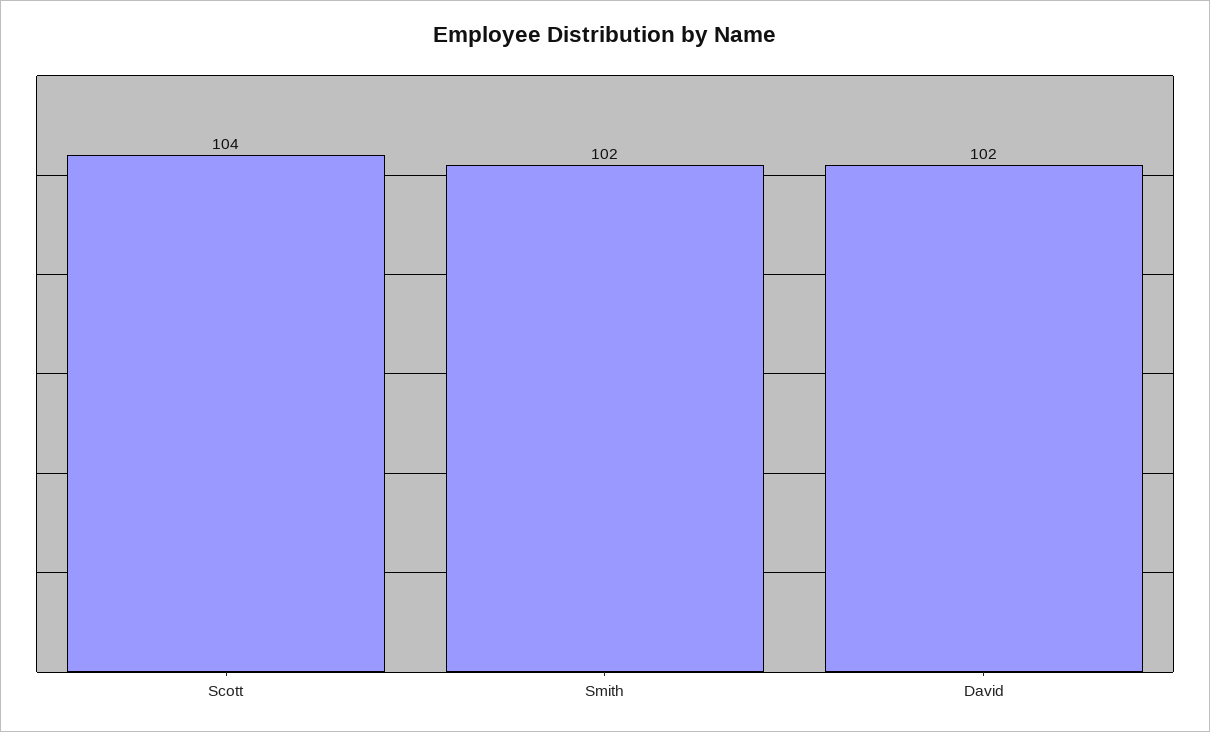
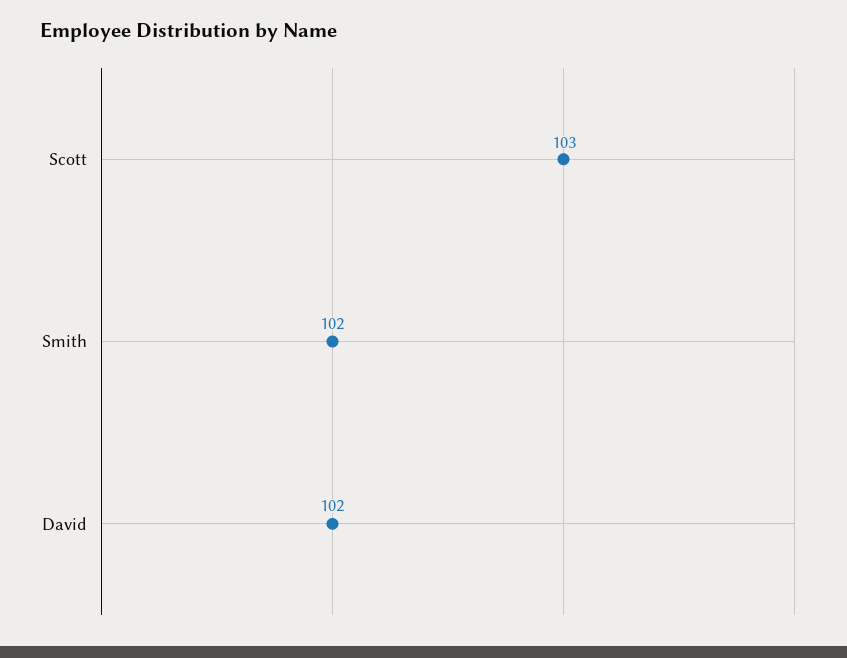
  {
-   "Scott": 104,
+   "Scott": 103,
    "Smith": 102,
    "David": 102
  }

